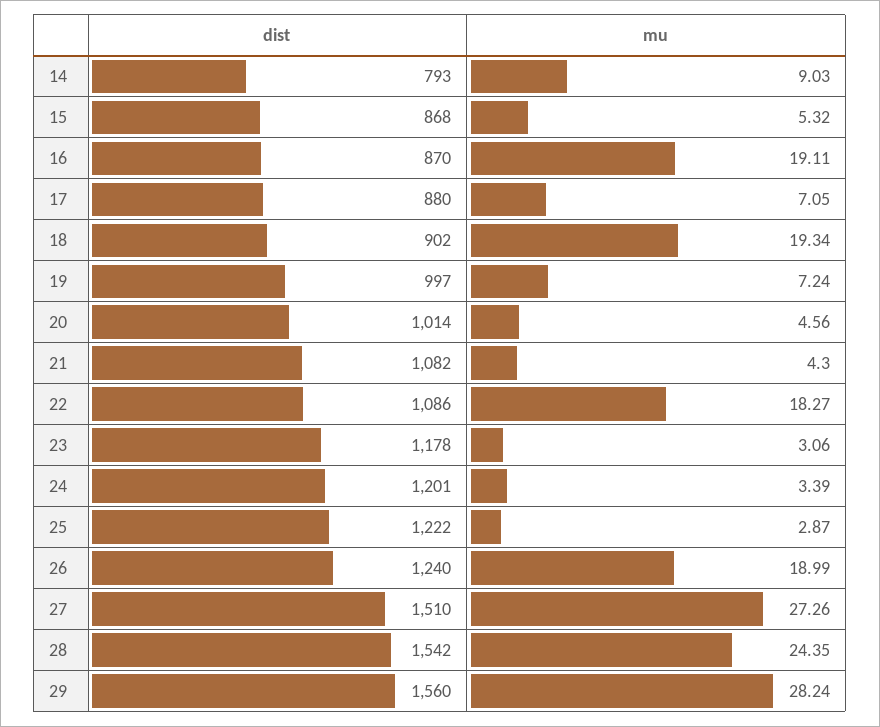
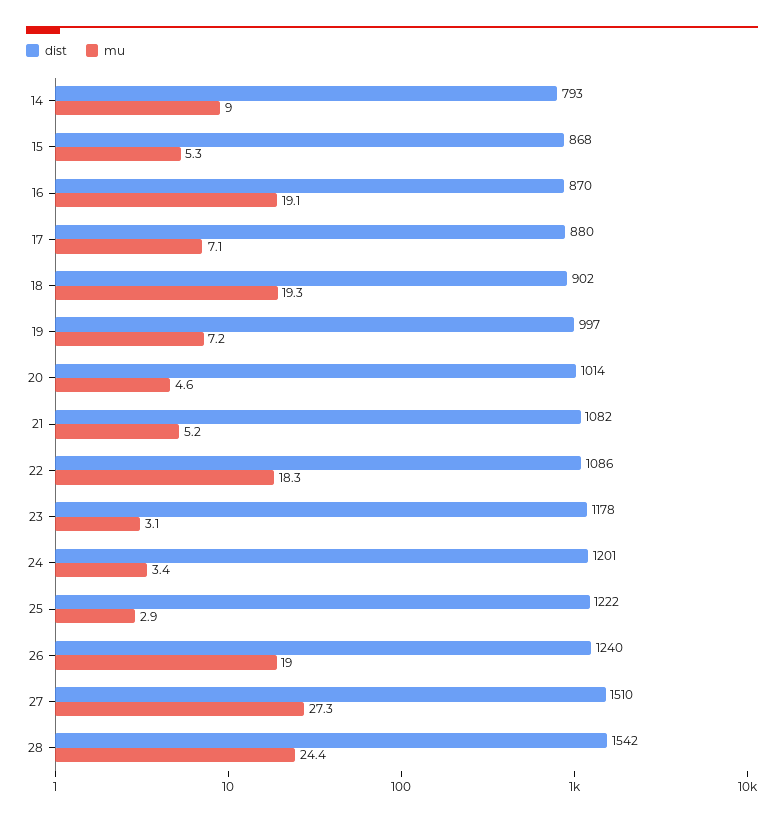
  {
    "dist": {
      "14": 793,
      "15": 868,
      "16": 870,
      "17": 880,
      "18": 902,
      "19": 997,
      "20": 1014,
      "21": 1082,
      "22": 1086,
      "23": 1178,
      "24": 1201,
      "25": 1222,
      "26": 1240,
      "27": 1510,
-     "28": 1542,
+     "28": 1542
-     "29": 1560
    },
    "mu": {
      "14": 9.03,
      "15": 5.32,
      "16": 19.11,
      "17": 7.05,
      "18": 19.34,
      "19": 7.24,
      "20": 4.56,
-     "21": 4.3,
+     "21": 5.2,
      "22": 18.27,
      "23": 3.06,
      "24": 3.39,
      "25": 2.87,
      "26": 18.99,
      "27": 27.26,
-     "28": 24.35,
+     "28": 24.35
-     "29": 28.24
    }
  }

